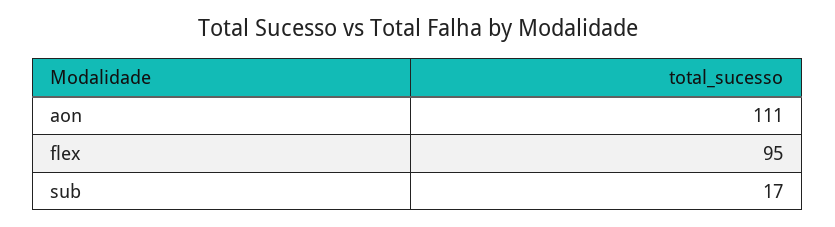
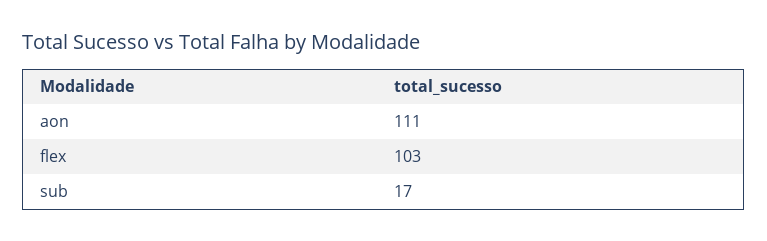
  {
    "aon": 111,
-   "flex": 95,
+   "flex": 103,
    "sub": 17
  }

